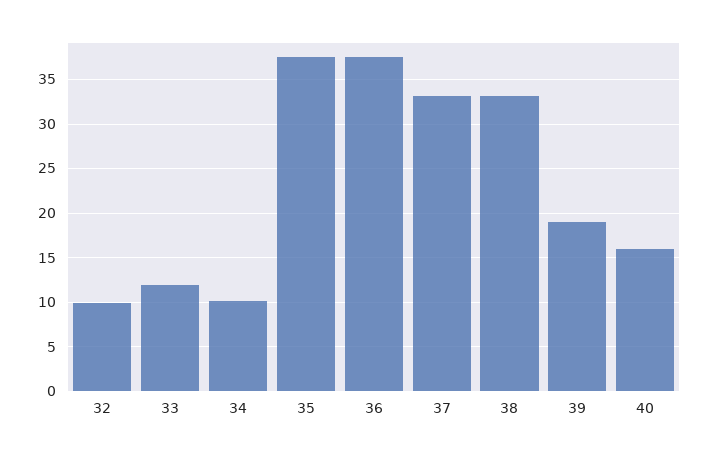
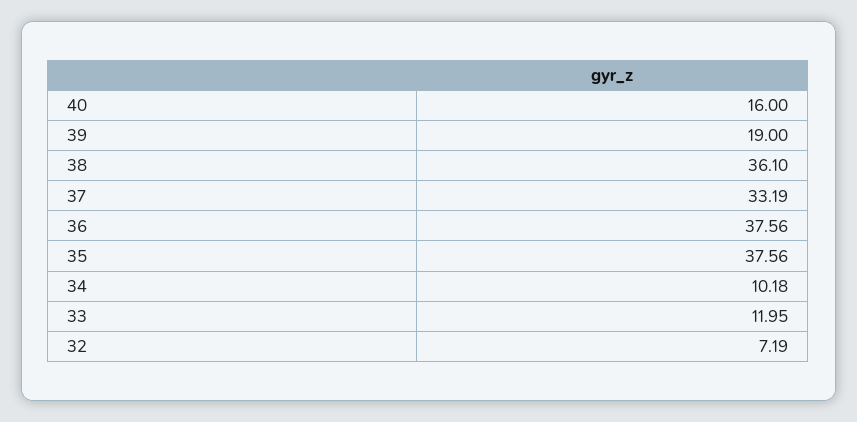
  {
-   "32": 10,
+   "32": 7.19,
    "33": 11.95,
    "34": 10.18,
    "35": 37.56,
    "36": 37.56,
    "37": 33.19,
-   "38": 33,
+   "38": 36.1,
    "39": 19,
    "40": 16
  }

